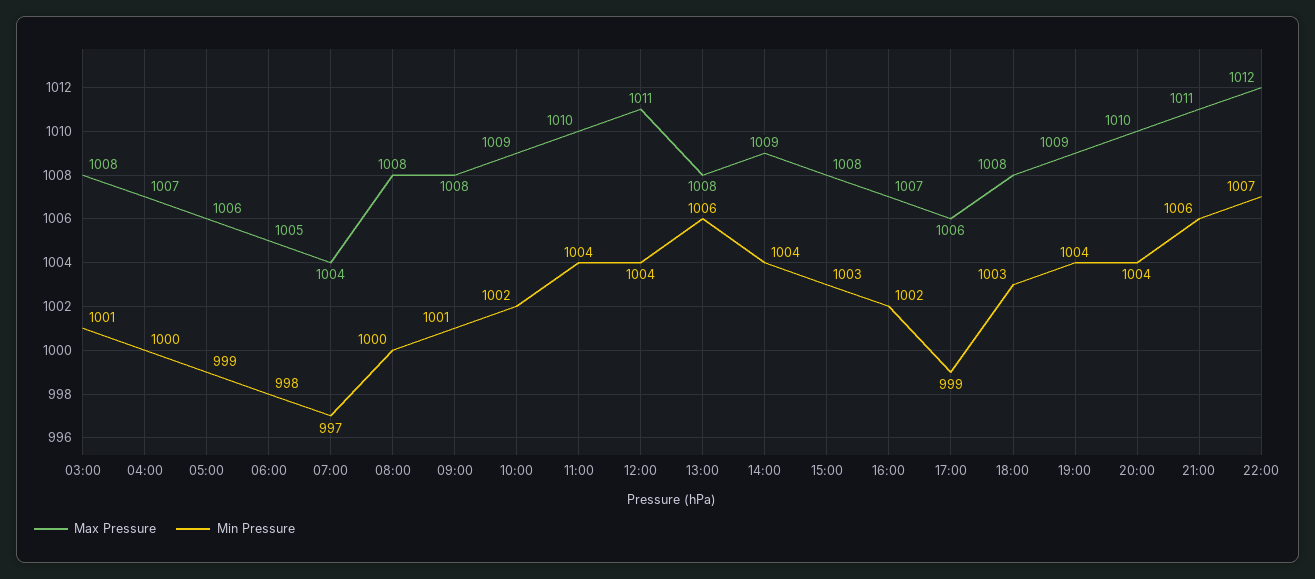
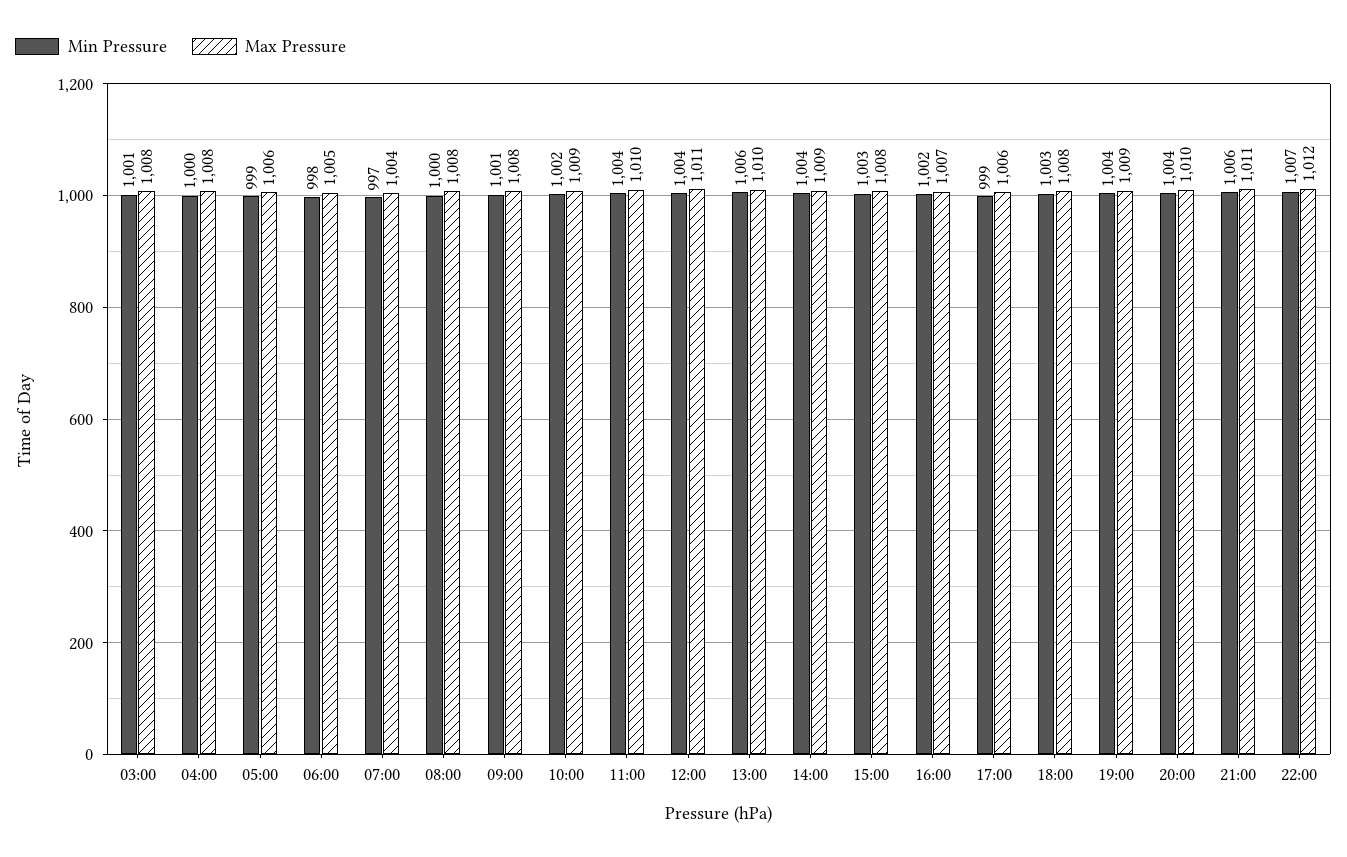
  {
    "Max Pressure": {
      "03:00": 1008,
-     "04:00": 1007,
+     "04:00": 1008,
      "05:00": 1006,
      "06:00": 1005,
      "07:00": 1004,
      "08:00": 1008,
      "09:00": 1008,
      "10:00": 1009,
      "11:00": 1010,
      "12:00": 1011,
-     "13:00": 1008,
+     "13:00": 1010,
      "14:00": 1009,
      "15:00": 1008,
      "16:00": 1007,
      "17:00": 1006,
      "18:00": 1008,
      "19:00": 1009,
      "20:00": 1010,
      "21:00": 1011,
      "22:00": 1012
    },
    "Min Pressure": {
      "03:00": 1001,
      "04:00": 1000,
      "05:00": 999,
      "06:00": 998,
      "07:00": 997,
      "08:00": 1000,
      "09:00": 1001,
      "10:00": 1002,
      "11:00": 1004,
      "12:00": 1004,
      "13:00": 1006,
      "14:00": 1004,
      "15:00": 1003,
      "16:00": 1002,
      "17:00": 999,
      "18:00": 1003,
      "19:00": 1004,
      "20:00": 1004,
      "21:00": 1006,
      "22:00": 1007
    }
  }

